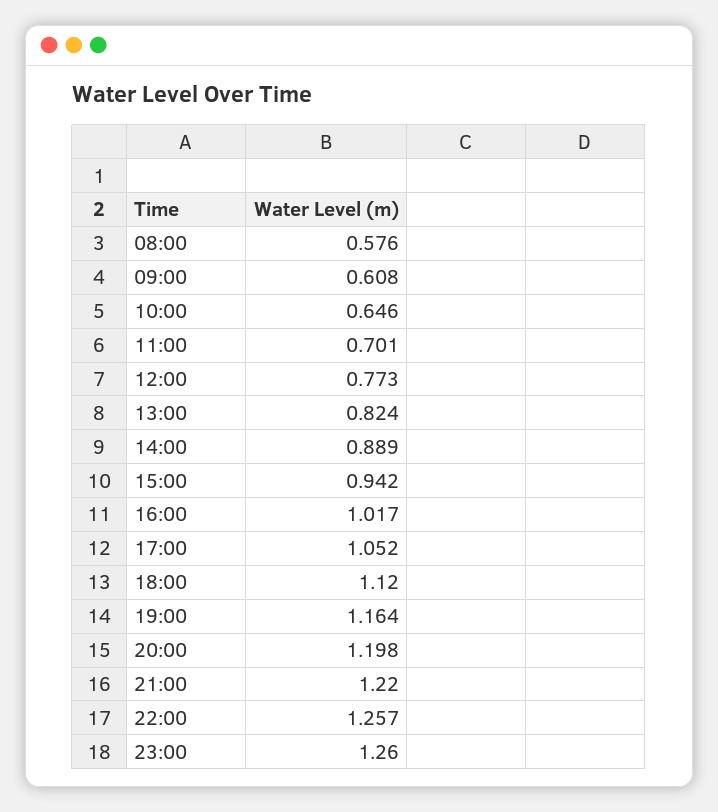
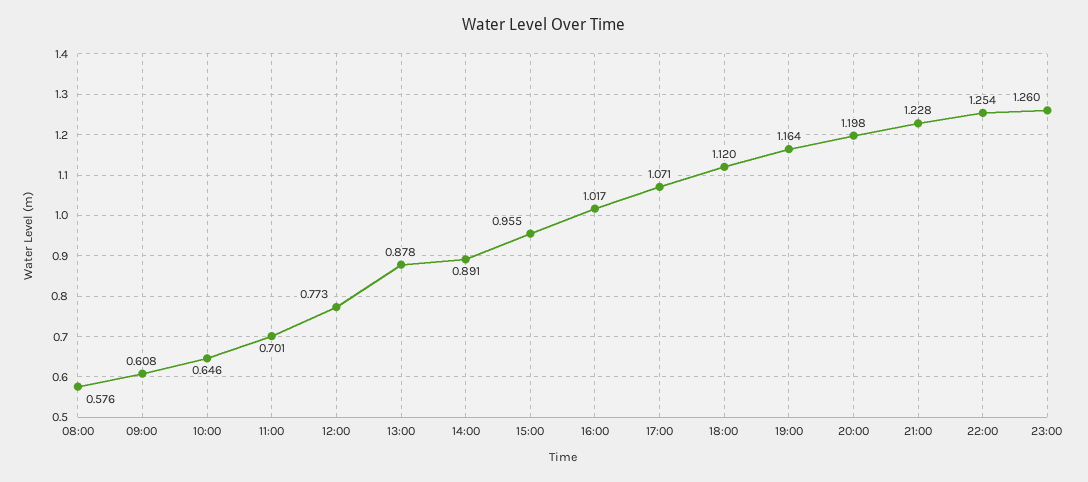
  {
    "08:00": 0.576,
    "09:00": 0.608,
    "10:00": 0.646,
    "11:00": 0.701,
    "12:00": 0.773,
-   "13:00": 0.824,
+   "13:00": 0.878,
-   "14:00": 0.889,
+   "14:00": 0.891,
-   "15:00": 0.942,
+   "15:00": 0.955,
    "16:00": 1.017,
-   "17:00": 1.052,
+   "17:00": 1.071,
    "18:00": 1.12,
    "19:00": 1.164,
    "20:00": 1.198,
-   "21:00": 1.22,
+   "21:00": 1.228,
-   "22:00": 1.257,
+   "22:00": 1.254,
    "23:00": 1.26
  }

